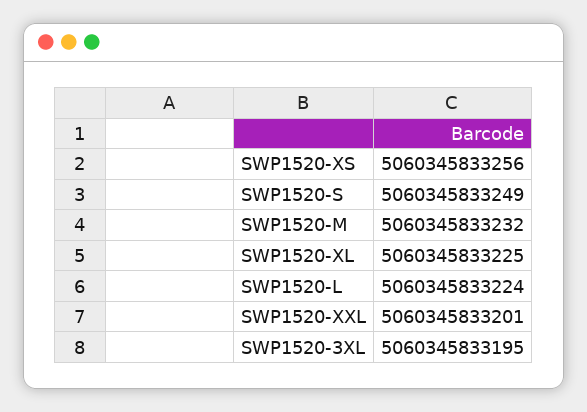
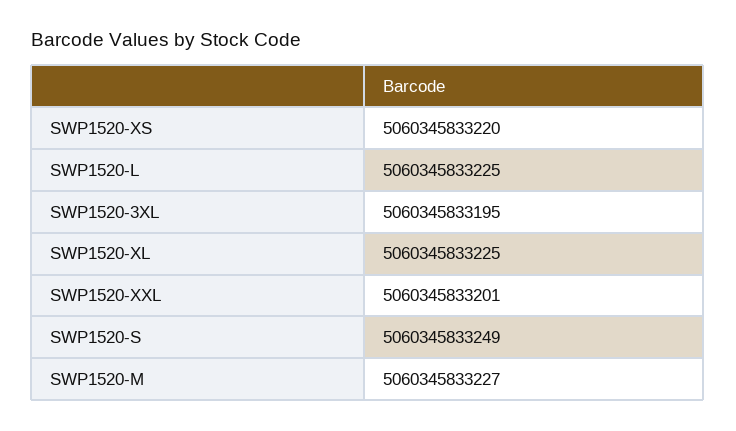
  {
-   "SWP1520-XS": 5060345833256,
+   "SWP1520-XS": 5060345833220,
    "SWP1520-S": 5060345833249,
-   "SWP1520-M": 5060345833232,
+   "SWP1520-M": 5060345833227,
    "SWP1520-XL": 5060345833225,
-   "SWP1520-L": 5060345833224,
+   "SWP1520-L": 5060345833225,
    "SWP1520-XXL": 5060345833201,
    "SWP1520-3XL": 5060345833195
  }

